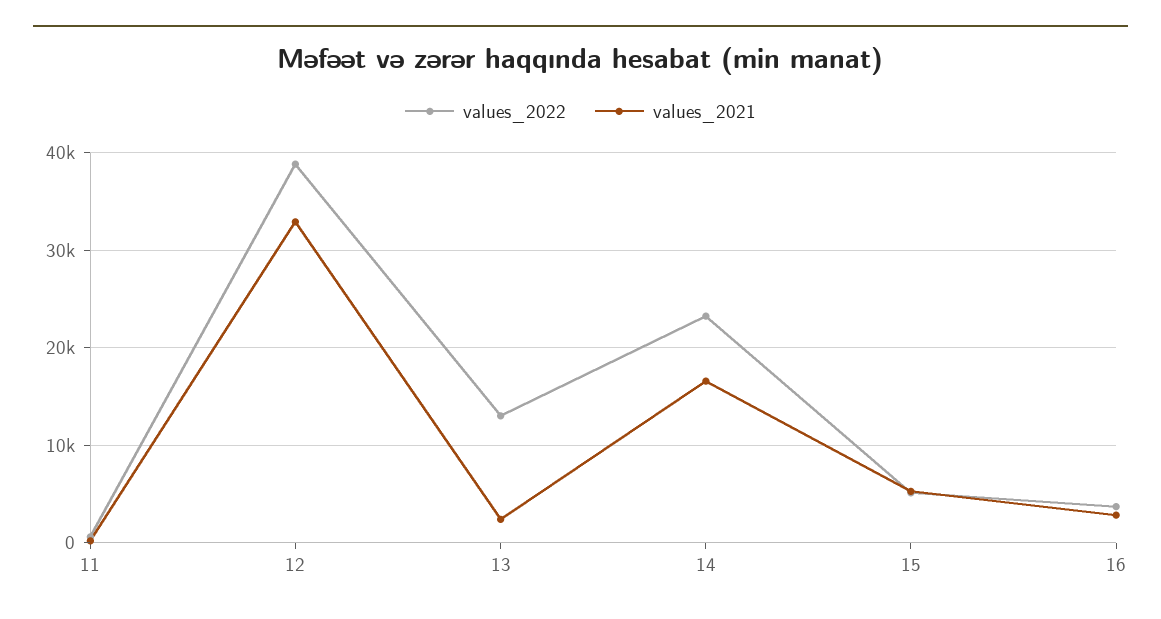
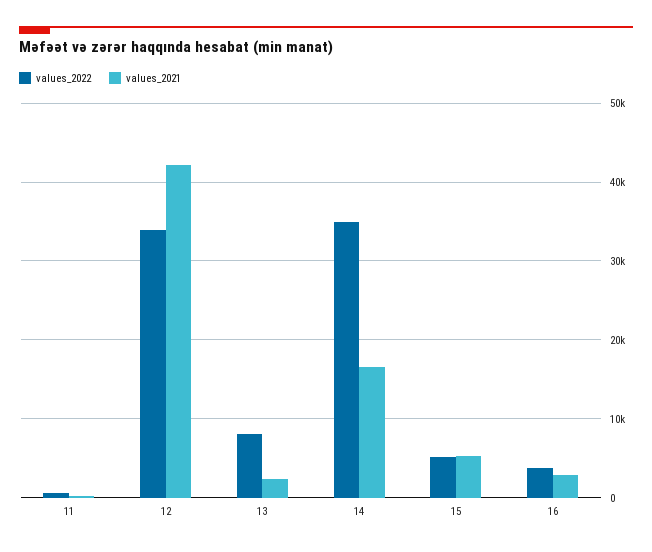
  {
    "values_2022": {
      "11": 1000,
-     "12": 39000,
+     "12": 34000,
-     "13": 13000,
+     "13": 8000,
-     "14": 23000,
+     "14": 35000,
      "15": 5000,
      "16": 4000
    },
    "values_2021": {
      "11": 0,
-     "12": 33000,
+     "12": 42000,
      "13": 2000,
      "14": 17000,
      "15": 5000,
      "16": 3000
    }
  }

